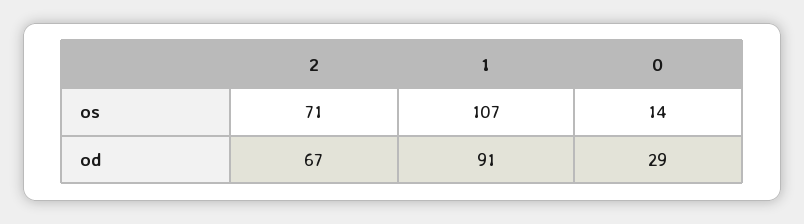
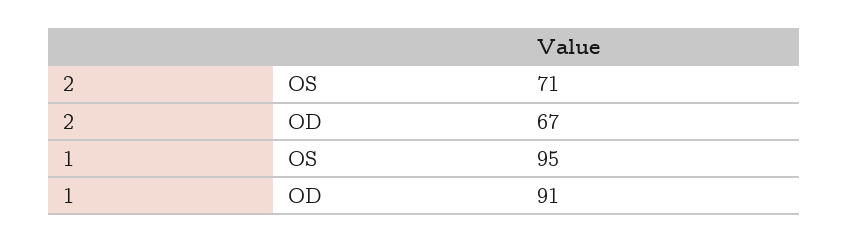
  {
    "2": {
      "os": 71,
      "od": 67
    },
    "1": {
-     "os": 107,
+     "os": 95,
      "od": 91
-   },
+   }
-   "0": {
-     "os": 14,
-     "od": 29
-   }
  }

